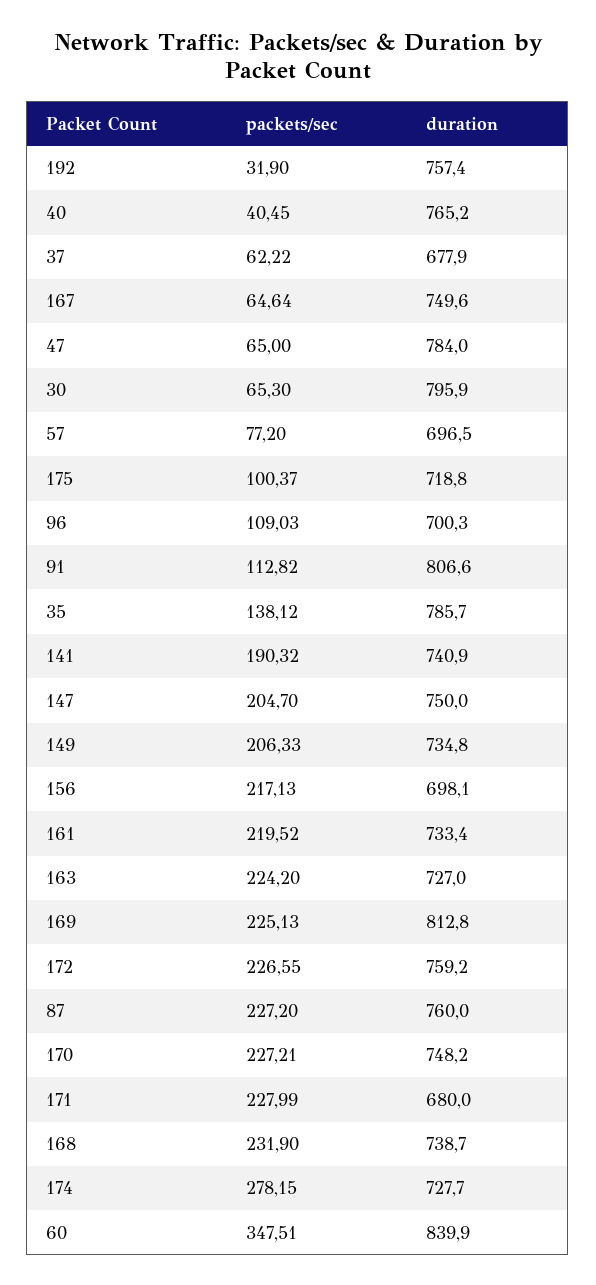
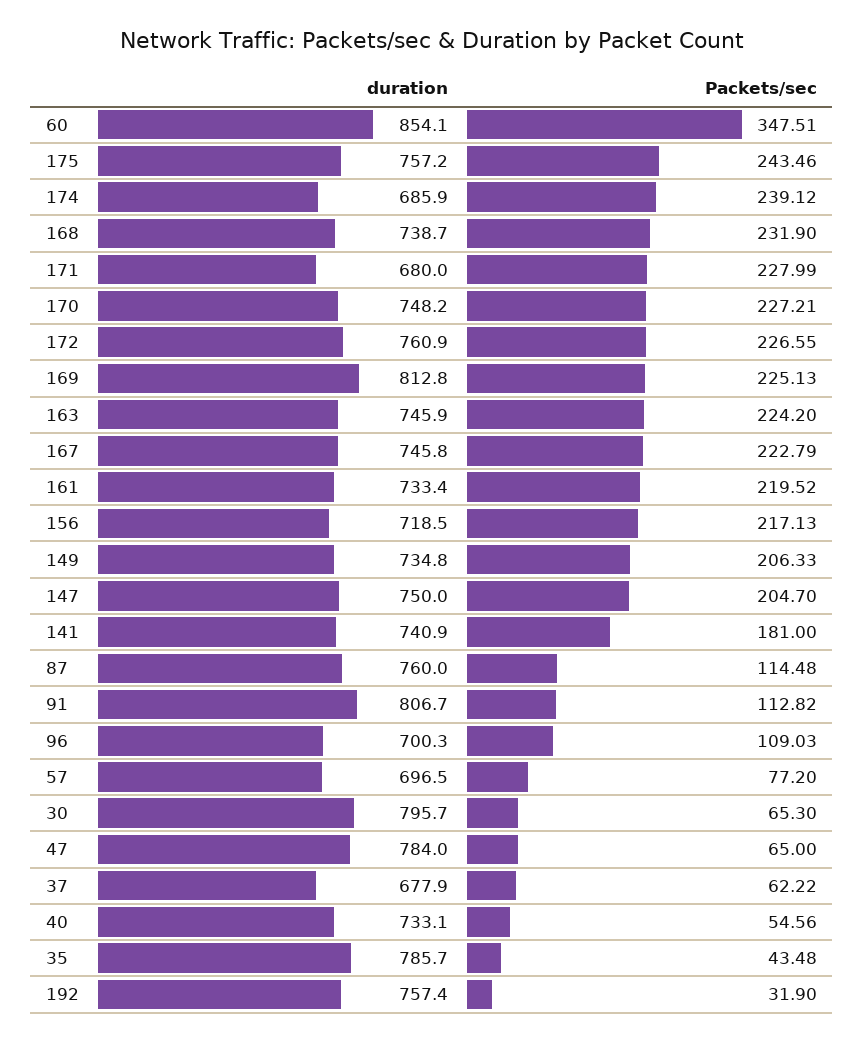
  {
    "packets/sec": {
      "192": 31.9,
-     "40": 40.45,
+     "40": 54.56,
      "37": 62.22,
-     "167": 64.64,
+     "167": 222.79,
      "47": 65,
      "30": 65.3,
      "57": 77.2,
-     "175": 100.37,
+     "175": 243.46,
      "96": 109.03,
      "91": 112.82,
-     "35": 138.12,
+     "35": 43.48,
-     "141": 190.32,
+     "141": 181,
      "147": 204.7,
      "149": 206.33,
      "156": 217.13,
      "161": 219.52,
      "163": 224.2,
      "169": 225.13,
      "172": 226.55,
-     "87": 227.2,
+     "87": 114.48,
      "170": 227.21,
      "171": 227.99,
      "168": 231.9,
-     "174": 278.15,
+     "174": 239.12,
      "60": 347.51
    },
    "duration": {
      "192": 757.4,
-     "40": 765.2,
+     "40": 733.1,
      "37": 677.9,
-     "167": 749.6,
+     "167": 745.8,
      "47": 784,
-     "30": 795.9,
+     "30": 795.7,
      "57": 696.5,
-     "175": 718.8,
+     "175": 757.2,
      "96": 700.3,
-     "91": 806.6,
+     "91": 806.7,
      "35": 785.7,
      "141": 740.9,
      "147": 750,
      "149": 734.8,
-     "156": 698.1,
+     "156": 718.5,
      "161": 733.4,
-     "163": 727,
+     "163": 745.9,
      "169": 812.8,
-     "172": 759.2,
+     "172": 760.9,
      "87": 760,
      "170": 748.2,
      "171": 680,
      "168": 738.7,
-     "174": 727.7,
+     "174": 685.9,
-     "60": 839.9
+     "60": 854.1
    }
  }

